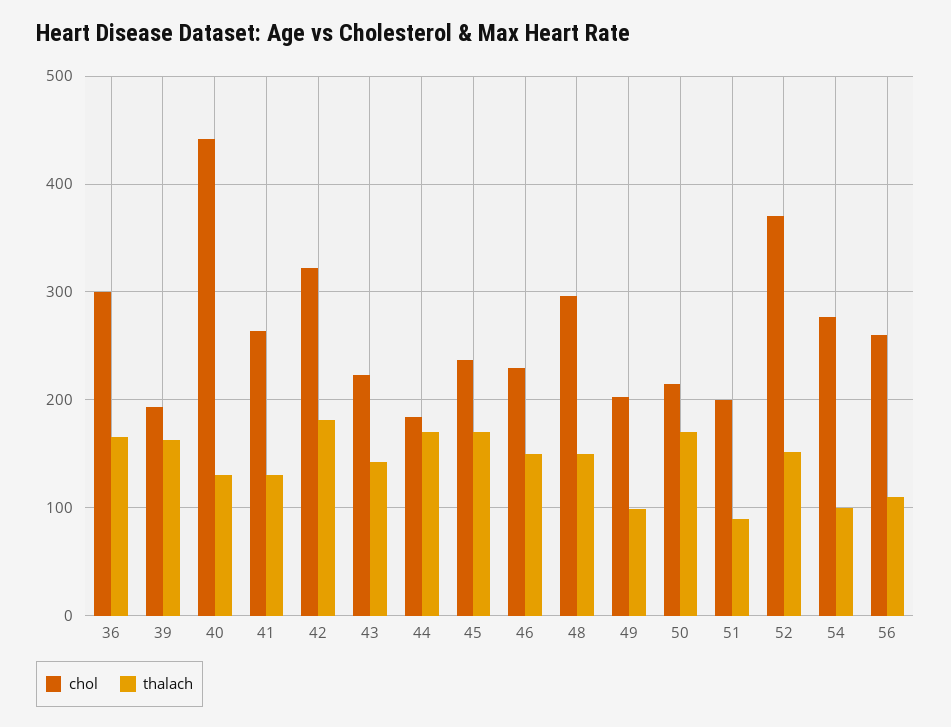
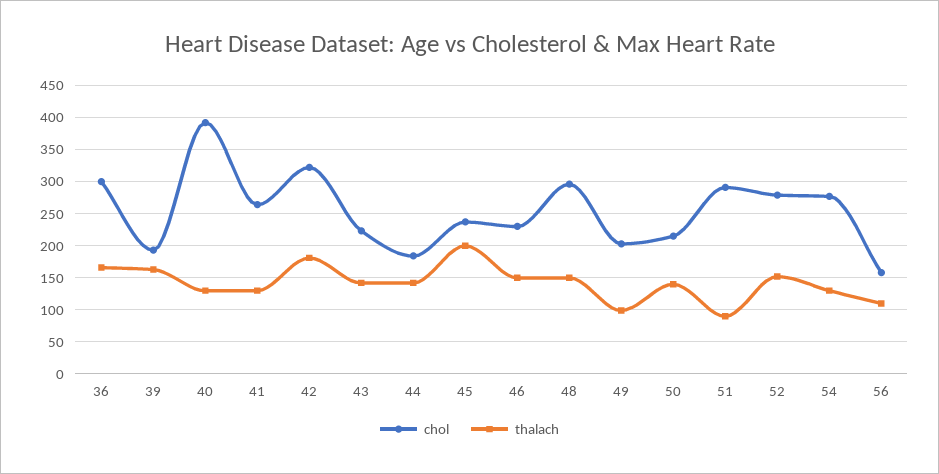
  {
    "chol": {
      "36": 300,
      "39": 190,
-     "40": 440,
+     "40": 390,
      "41": 260,
      "42": 320,
      "43": 220,
      "44": 180,
      "45": 240,
      "46": 230,
      "48": 300,
      "49": 200,
      "50": 220,
-     "51": 200,
+     "51": 290,
-     "52": 370,
+     "52": 280,
      "54": 280,
-     "56": 260
+     "56": 160
    },
    "thalach": {
      "36": 170,
      "39": 160,
      "40": 130,
      "41": 130,
      "42": 180,
      "43": 140,
-     "44": 170,
+     "44": 140,
-     "45": 170,
+     "45": 200,
      "46": 150,
      "48": 150,
      "49": 100,
-     "50": 170,
+     "50": 140,
      "51": 90,
      "52": 150,
-     "54": 100,
+     "54": 130,
      "56": 110
    }
  }

